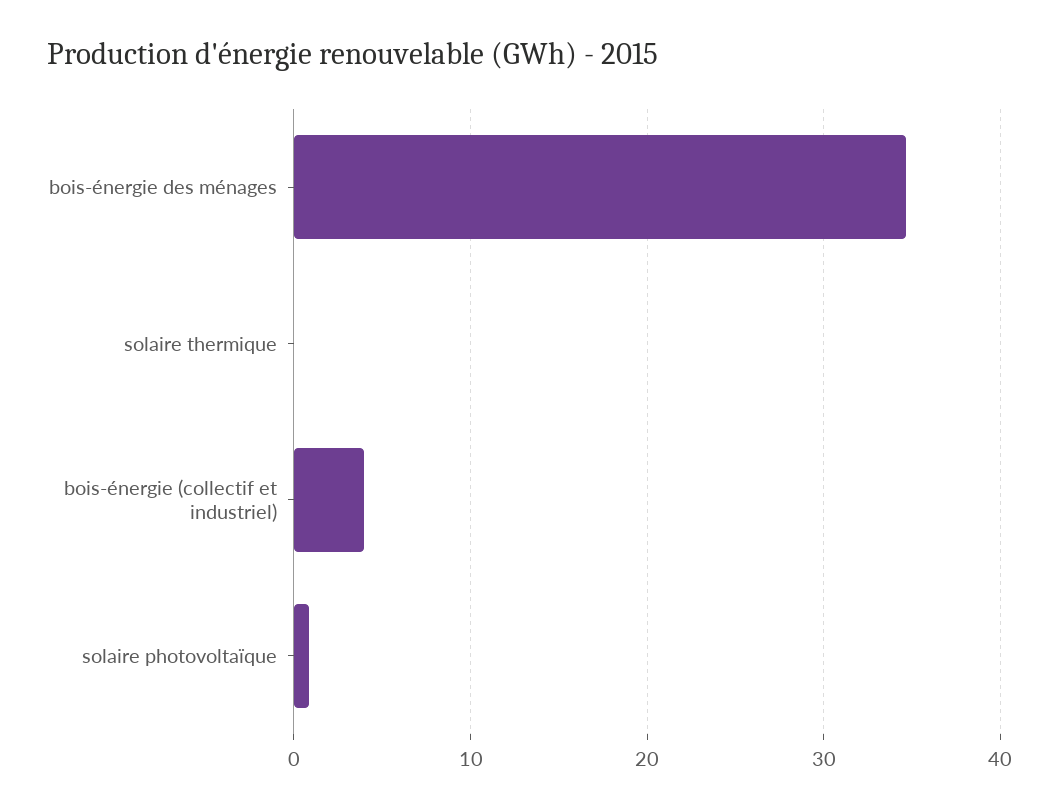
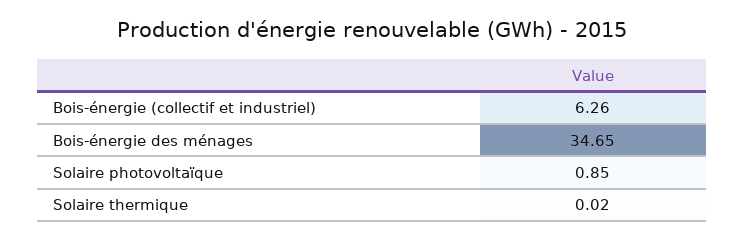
  {
    "bois-énergie des ménages": 34.65,
    "solaire thermique": 0.02,
-   "bois-énergie (collectif et industriel)": 4,
+   "bois-énergie (collectif et industriel)": 6.26,
    "solaire photovoltaïque": 0.85
  }

